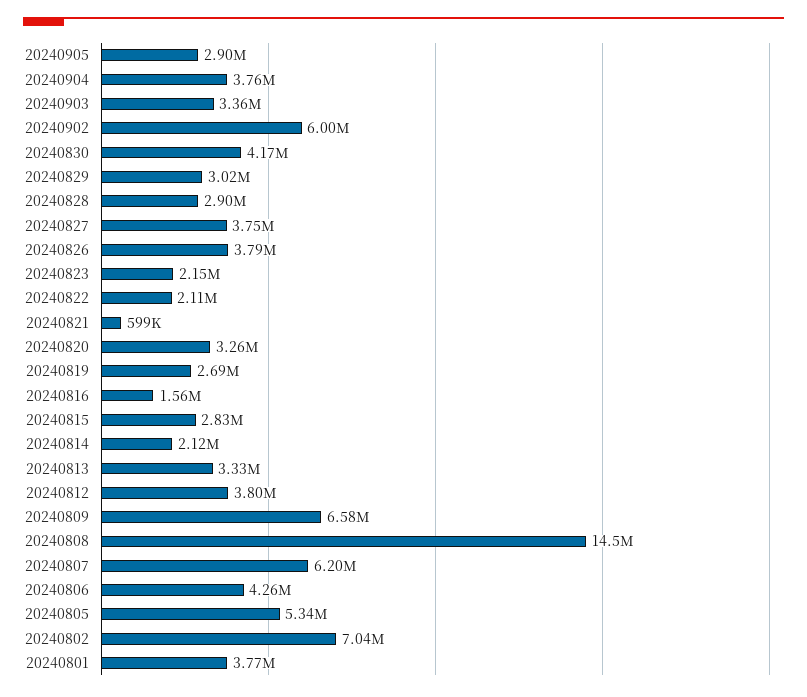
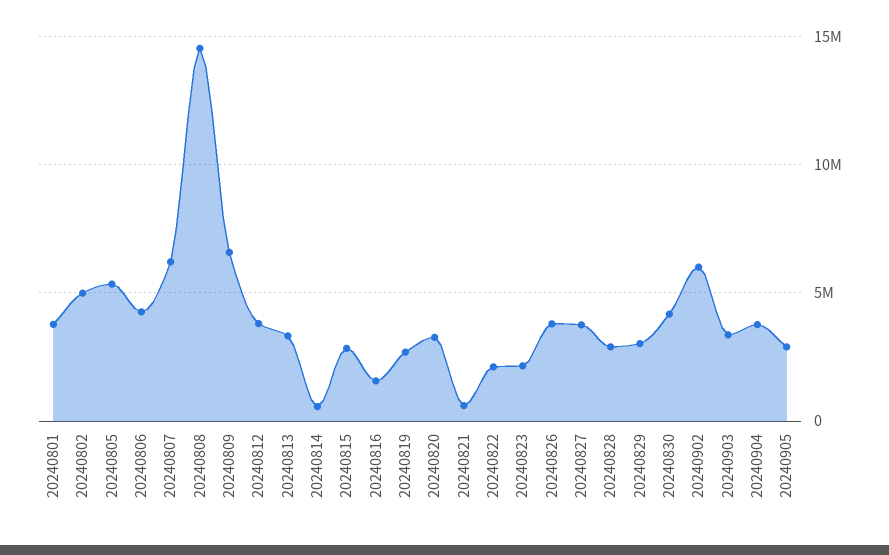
  {
    "20240905": 2900000,
    "20240904": 3760000,
    "20240903": 3360000,
    "20240902": 6000000,
    "20240830": 4170000,
    "20240829": 3020000,
    "20240828": 2900000,
    "20240827": 3750000,
    "20240826": 3790000,
    "20240823": 2150000,
    "20240822": 2110000,
    "20240821": 599000,
    "20240820": 3260000,
    "20240819": 2690000,
    "20240816": 1560000,
    "20240815": 2830000,
-   "20240814": 2120000,
+   "20240814": 500000,
    "20240813": 3330000,
    "20240812": 3800000,
    "20240809": 6580000,
    "20240808": 14500000,
    "20240807": 6200000,
    "20240806": 4260000,
    "20240805": 5340000,
-   "20240802": 7040000,
+   "20240802": 5000000,
    "20240801": 3770000
  }

